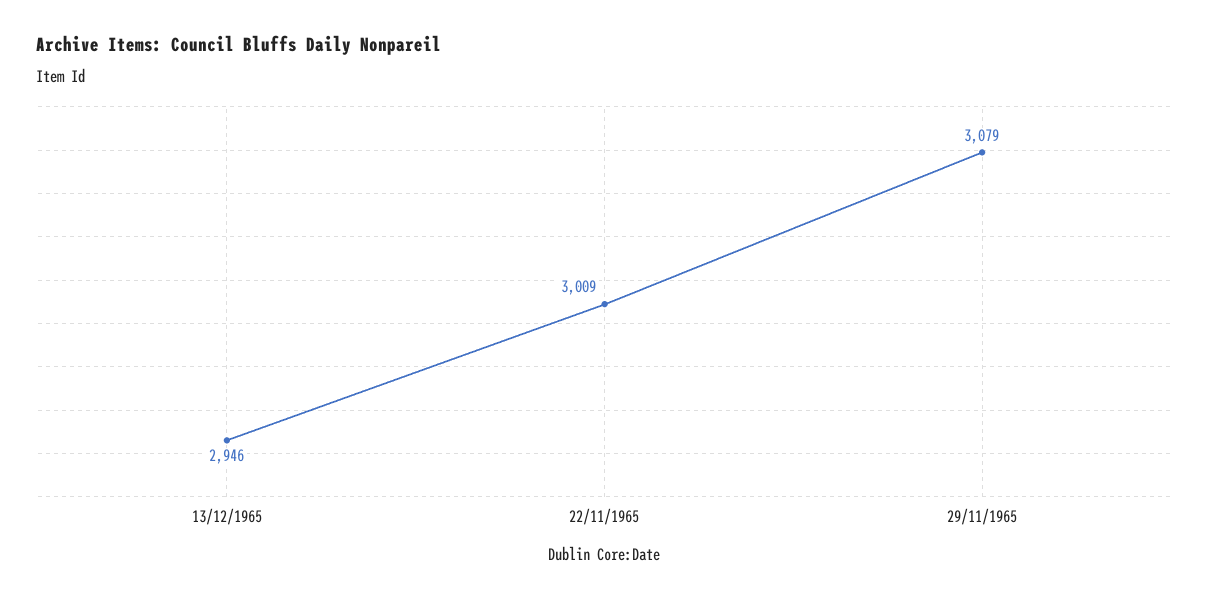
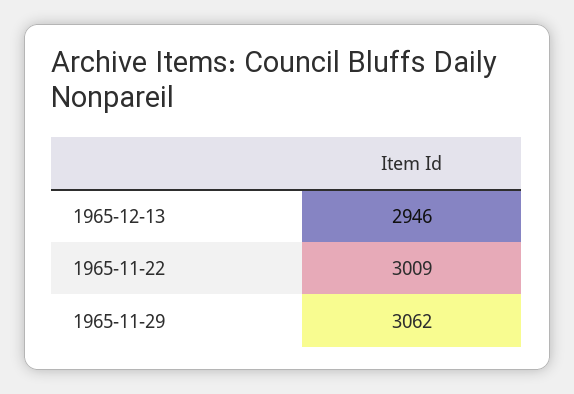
  {
    "13/12/1965": 2946,
    "22/11/1965": 3009,
-   "29/11/1965": 3079
+   "29/11/1965": 3062
  }

